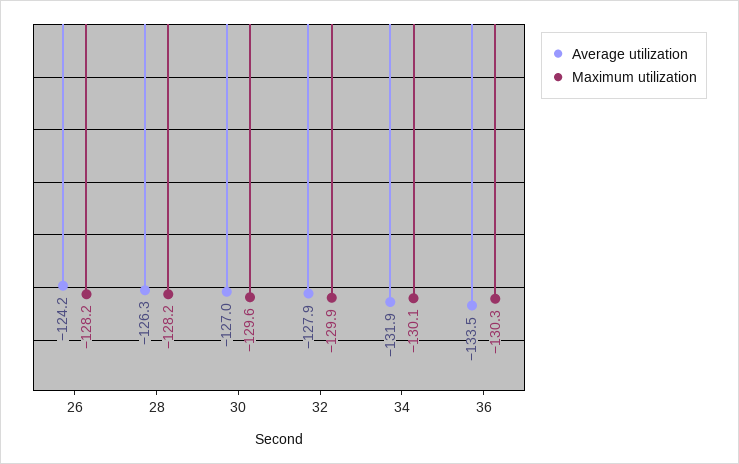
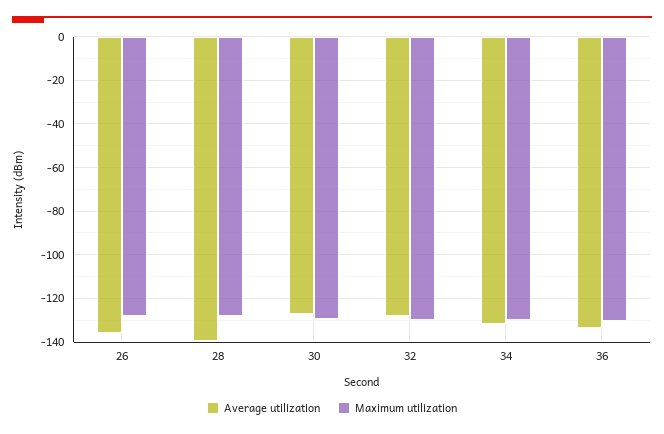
  {
    "Average utilization": {
-     "26": -124.2,
+     "26": -135,
-     "28": -126.3,
+     "28": -140,
      "30": -127,
      "32": -127.9,
      "34": -131.9,
      "36": -133.5
    },
    "Maximum utilization": {
      "26": -128.2,
      "28": -128.2,
      "30": -129.6,
      "32": -129.9,
      "34": -130.1,
      "36": -130.3
    }
  }

